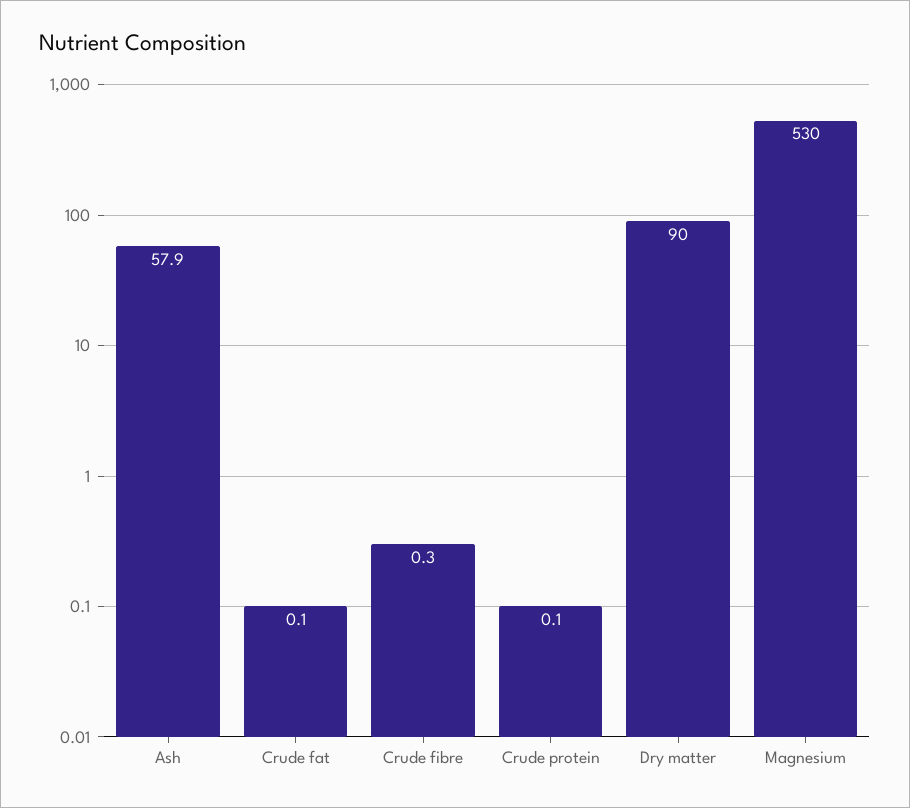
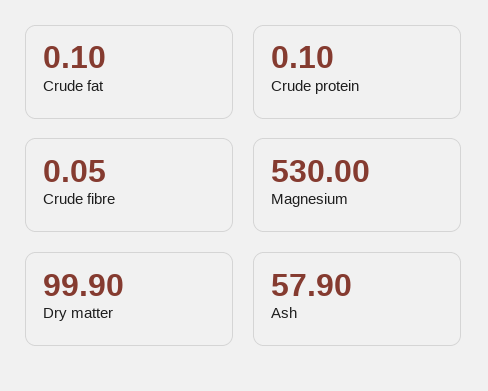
  {
    "Ash": 57.9,
    "Crude fat": 0.1,
-   "Crude fibre": 0.3,
+   "Crude fibre": 0.05,
    "Crude protein": 0.1,
-   "Dry matter": 90,
+   "Dry matter": 99.9,
    "Magnesium": 530
  }

